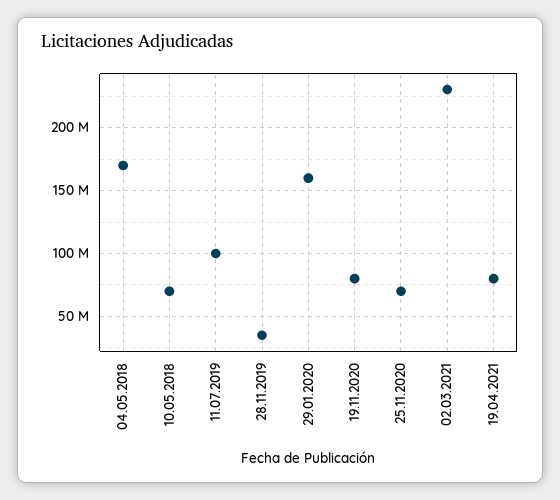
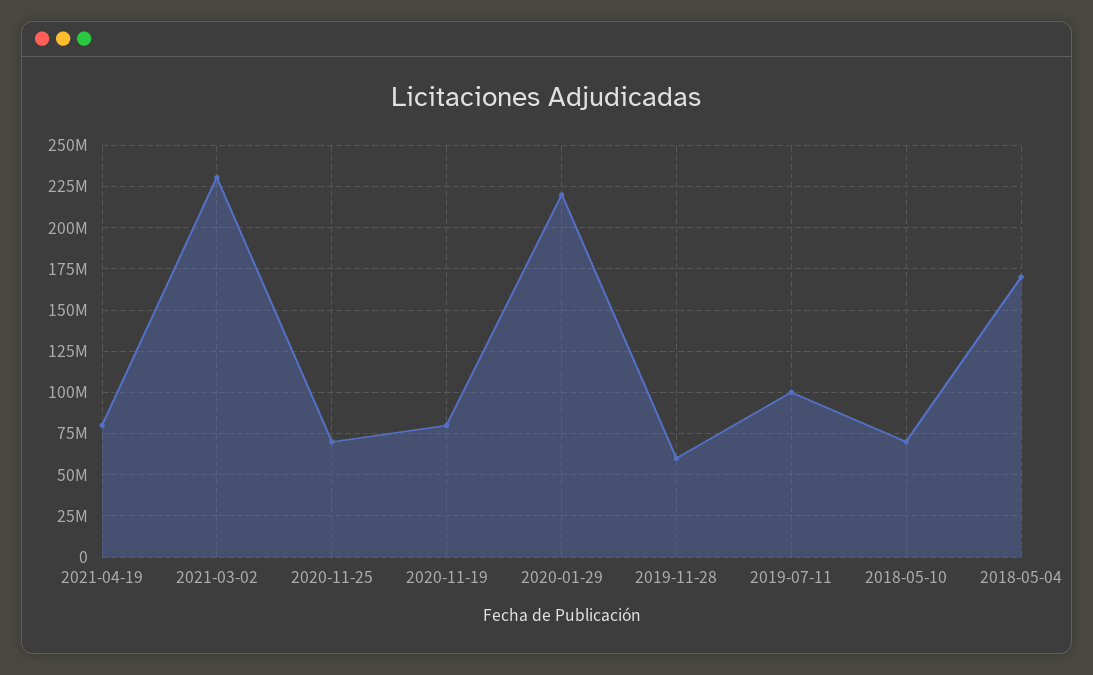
  {
    "04.05.2018": 170000000,
    "10.05.2018": 70000000,
    "11.07.2019": 100000000,
-   "28.11.2019": 35000000,
+   "28.11.2019": 60000000,
-   "29.01.2020": 160000000,
+   "29.01.2020": 220000000,
    "19.11.2020": 80000000,
    "25.11.2020": 70000000,
    "02.03.2021": 230000000,
    "19.04.2021": 80000000
  }

